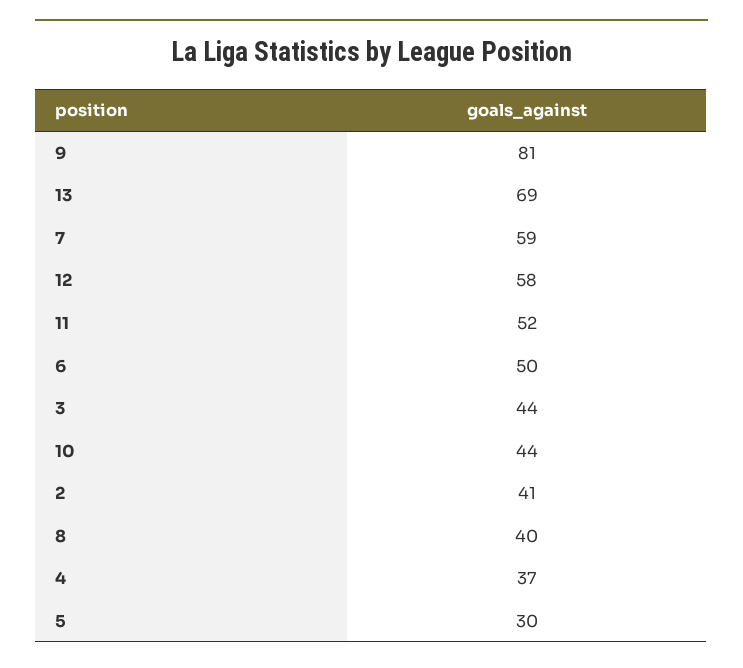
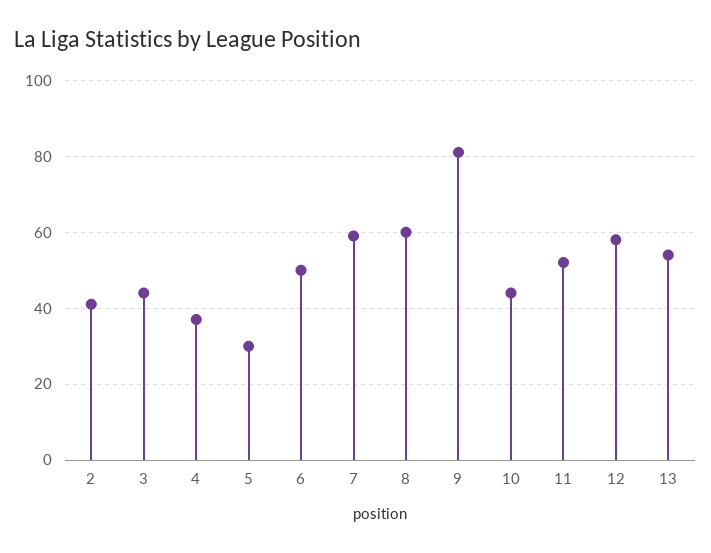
  {
    "9": 81,
-   "13": 69,
+   "13": 55,
    "7": 59,
    "12": 58,
    "11": 52,
    "6": 50,
    "3": 44,
    "10": 44,
    "2": 41,
-   "8": 40,
+   "8": 60,
    "4": 37,
    "5": 30
  }

